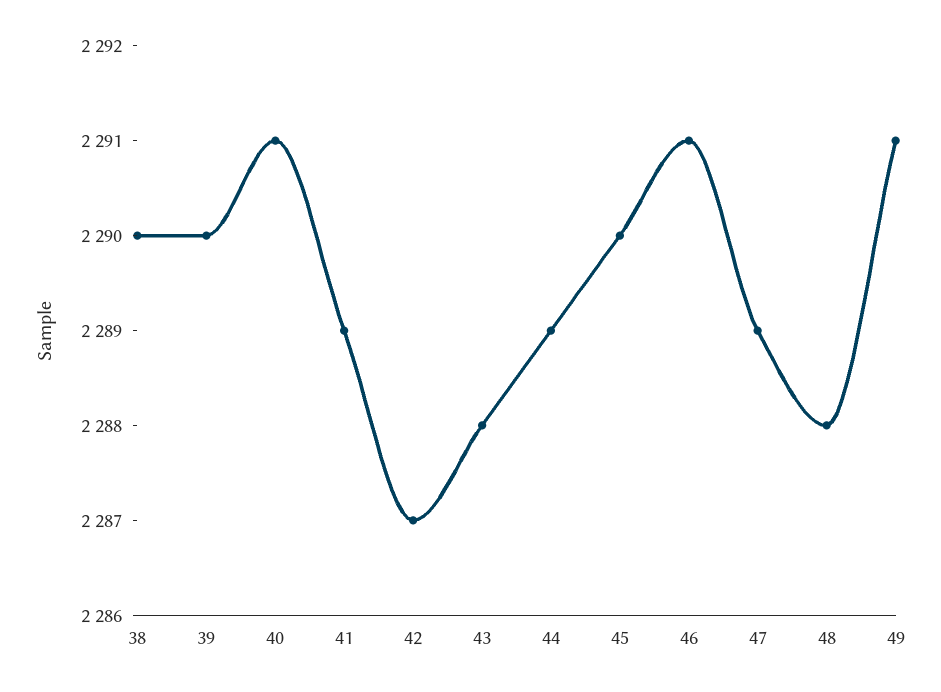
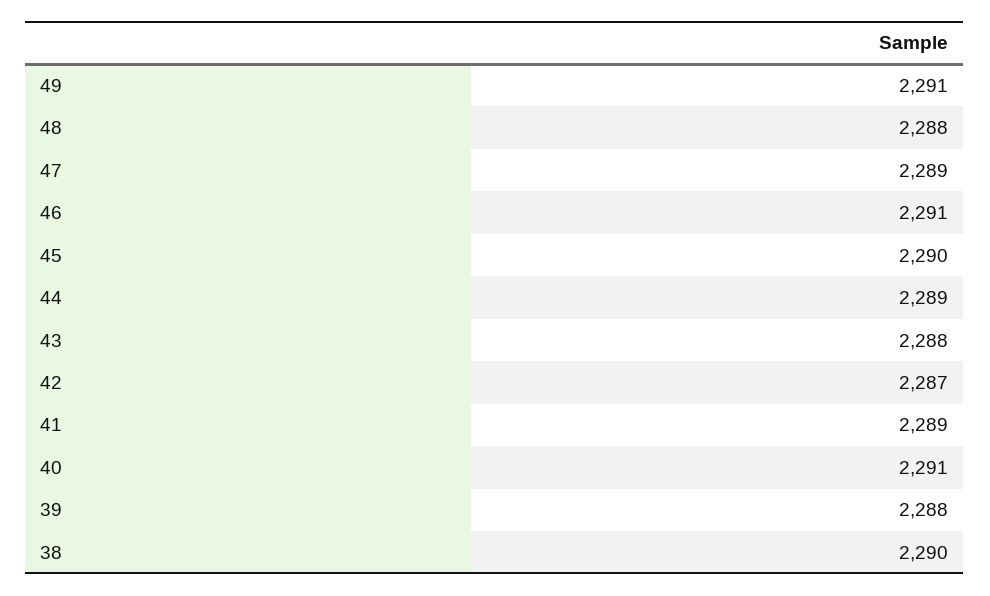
  {
    "38": 2290,
-   "39": 2290,
+   "39": 2288,
    "40": 2291,
    "41": 2289,
    "42": 2287,
    "43": 2288,
    "44": 2289,
    "45": 2290,
    "46": 2291,
    "47": 2289,
    "48": 2288,
    "49": 2291
  }

